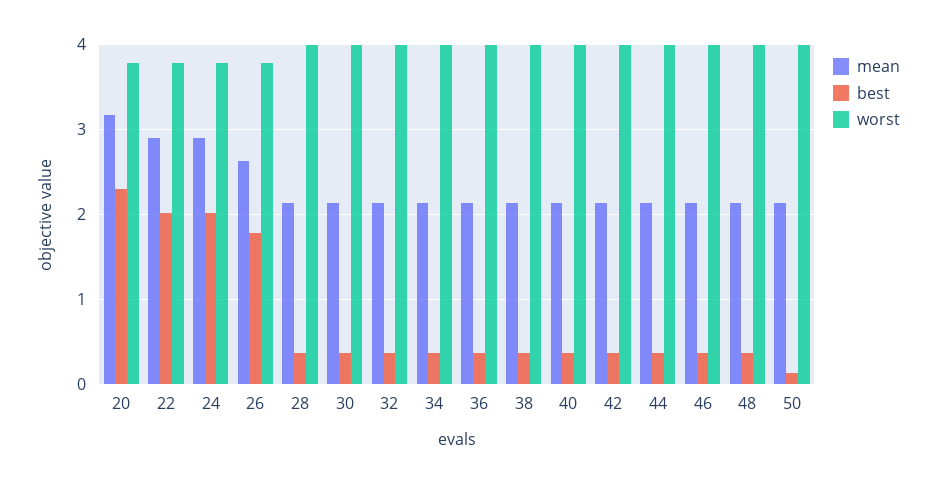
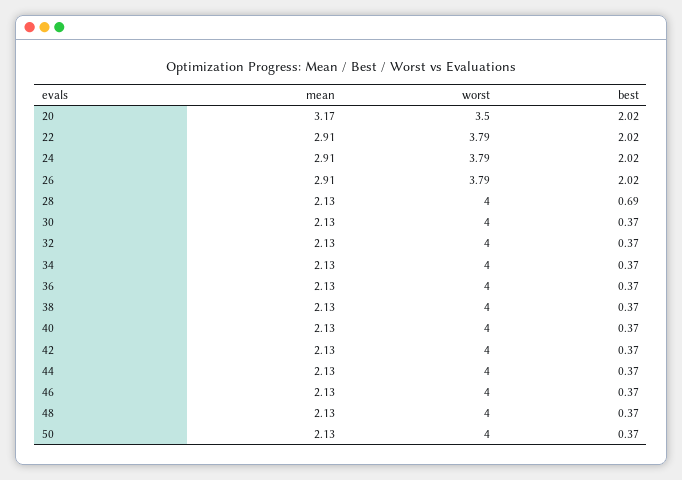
  {
    "mean": {
      "20": 3.17,
      "22": 2.91,
      "24": 2.91,
-     "26": 2.6,
+     "26": 2.91,
      "28": 2.13,
      "30": 2.13,
      "32": 2.13,
      "34": 2.13,
      "36": 2.13,
      "38": 2.13,
      "40": 2.13,
      "42": 2.13,
      "44": 2.13,
      "46": 2.13,
      "48": 2.13,
      "50": 2.13
    },
    "best": {
-     "20": 2.3,
+     "20": 2.02,
      "22": 2.02,
      "24": 2.02,
-     "26": 1.8,
+     "26": 2.02,
-     "28": 0.4,
+     "28": 0.69,
      "30": 0.37,
      "32": 0.37,
      "34": 0.37,
      "36": 0.37,
      "38": 0.37,
      "40": 0.37,
      "42": 0.37,
      "44": 0.37,
      "46": 0.37,
      "48": 0.37,
-     "50": 0.1
+     "50": 0.37
    },
    "worst": {
-     "20": 3.8,
+     "20": 3.5,
      "22": 3.79,
      "24": 3.79,
      "26": 3.79,
      "28": 4,
      "30": 4,
      "32": 4,
      "34": 4,
      "36": 4,
      "38": 4,
      "40": 4,
      "42": 4,
      "44": 4,
      "46": 4,
      "48": 4,
      "50": 4
    }
  }

